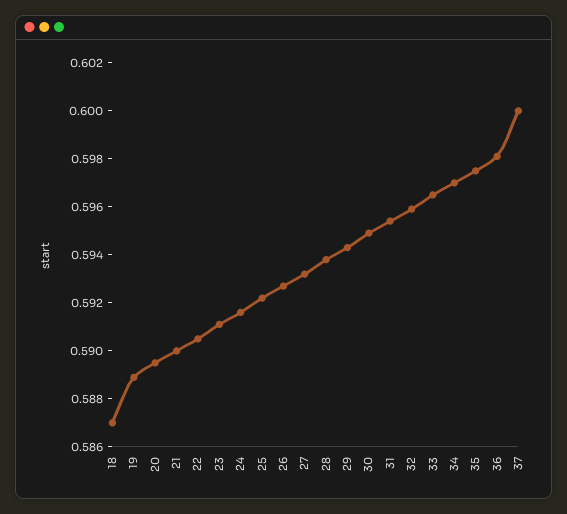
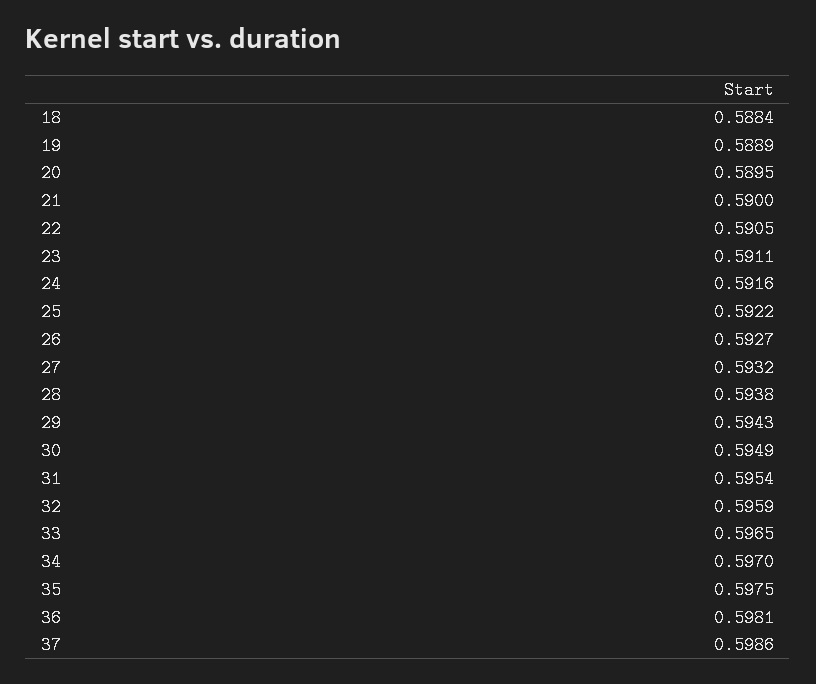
  {
-   "18": 0.587,
+   "18": 0.5884,
    "19": 0.5889,
    "20": 0.5895,
    "21": 0.59,
    "22": 0.5905,
    "23": 0.5911,
    "24": 0.5916,
    "25": 0.5922,
    "26": 0.5927,
    "27": 0.5932,
    "28": 0.5938,
    "29": 0.5943,
    "30": 0.5949,
    "31": 0.5954,
    "32": 0.5959,
    "33": 0.5965,
    "34": 0.597,
    "35": 0.5975,
    "36": 0.5981,
-   "37": 0.6
+   "37": 0.5986
  }

